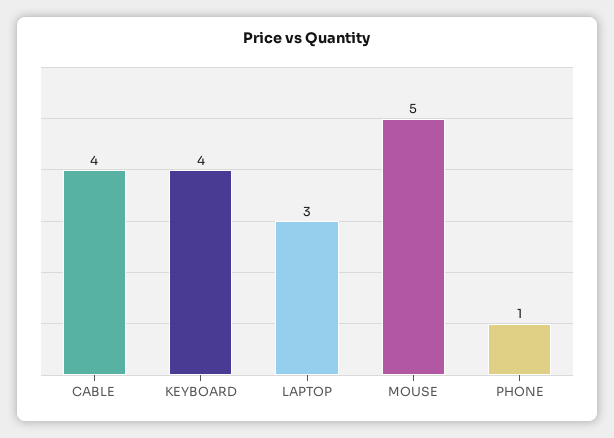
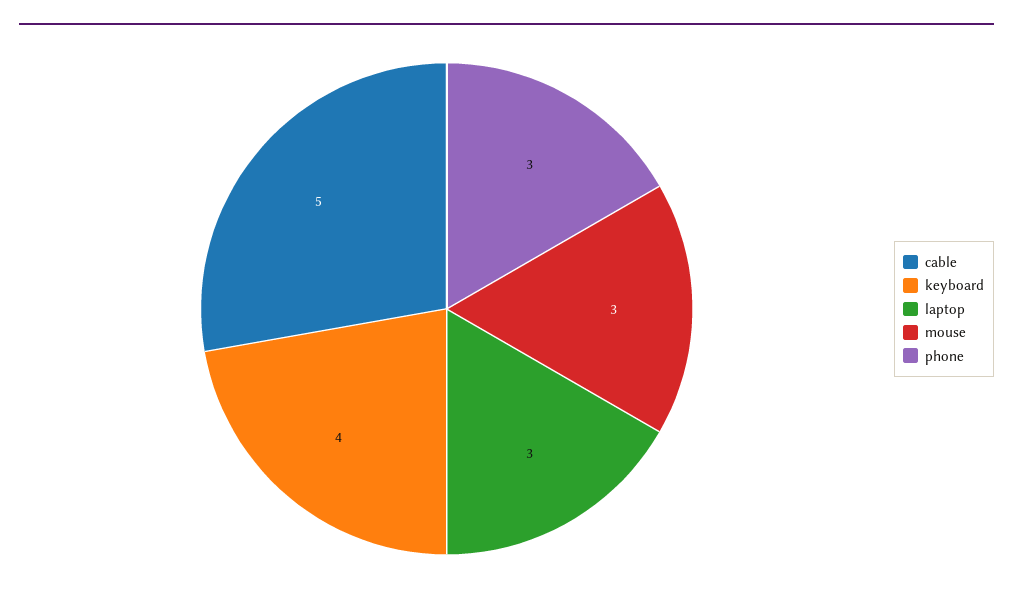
  {
-   "CABLE": 4,
+   "CABLE": 5,
    "KEYBOARD": 4,
    "LAPTOP": 3,
-   "MOUSE": 5,
+   "MOUSE": 3,
-   "PHONE": 1
+   "PHONE": 3
  }

